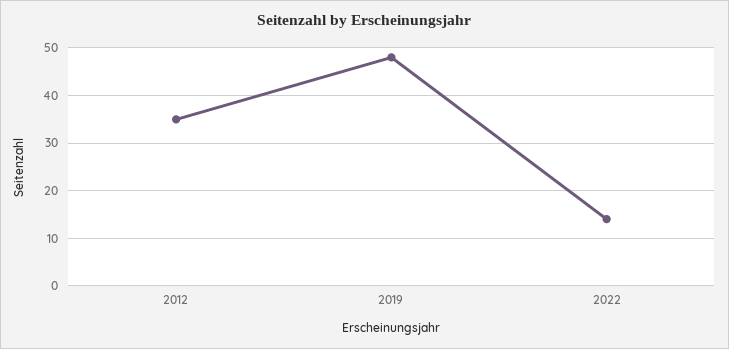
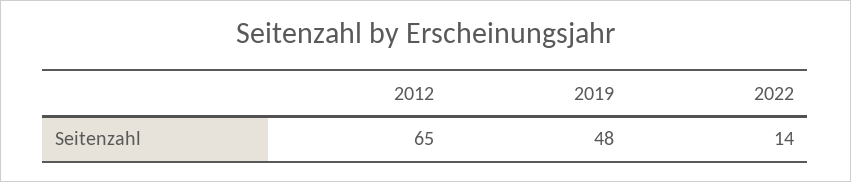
  {
-   "2012": 35,
+   "2012": 65,
    "2019": 48,
    "2022": 14
  }

